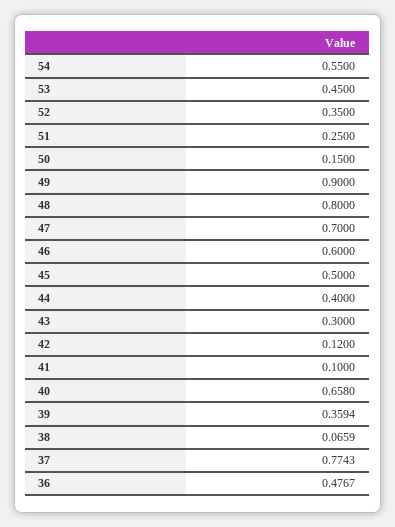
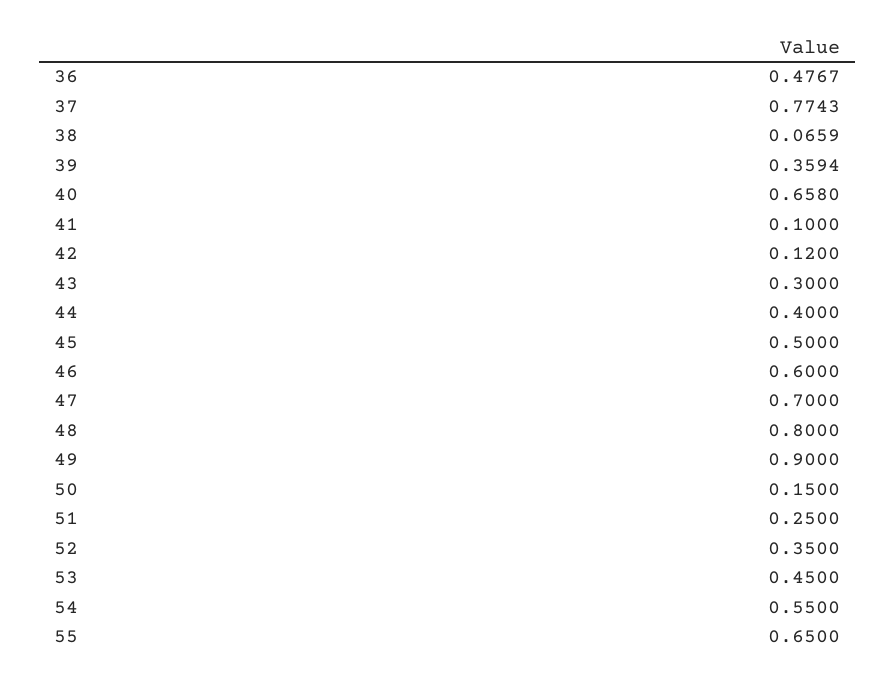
  {
    "54": 0.55,
    "53": 0.45,
    "52": 0.35,
    "51": 0.25,
    "50": 0.15,
    "49": 0.9,
    "48": 0.8,
    "47": 0.7,
    "46": 0.6,
    "45": 0.5,
    "44": 0.4,
    "43": 0.3,
    "42": 0.12,
    "41": 0.1,
    "40": 0.658,
    "39": 0.3594,
    "38": 0.0659,
    "37": 0.7743,
-   "36": 0.4767
+   "36": 0.4767,
+   "55": 0.65
  }

